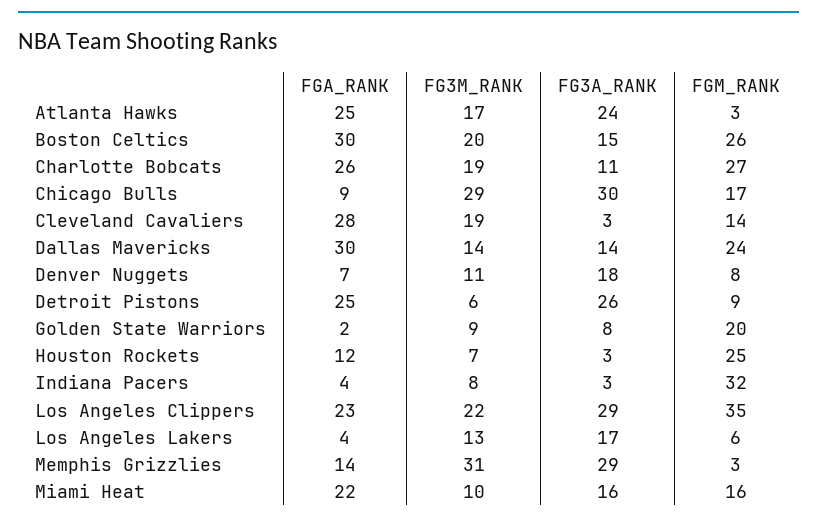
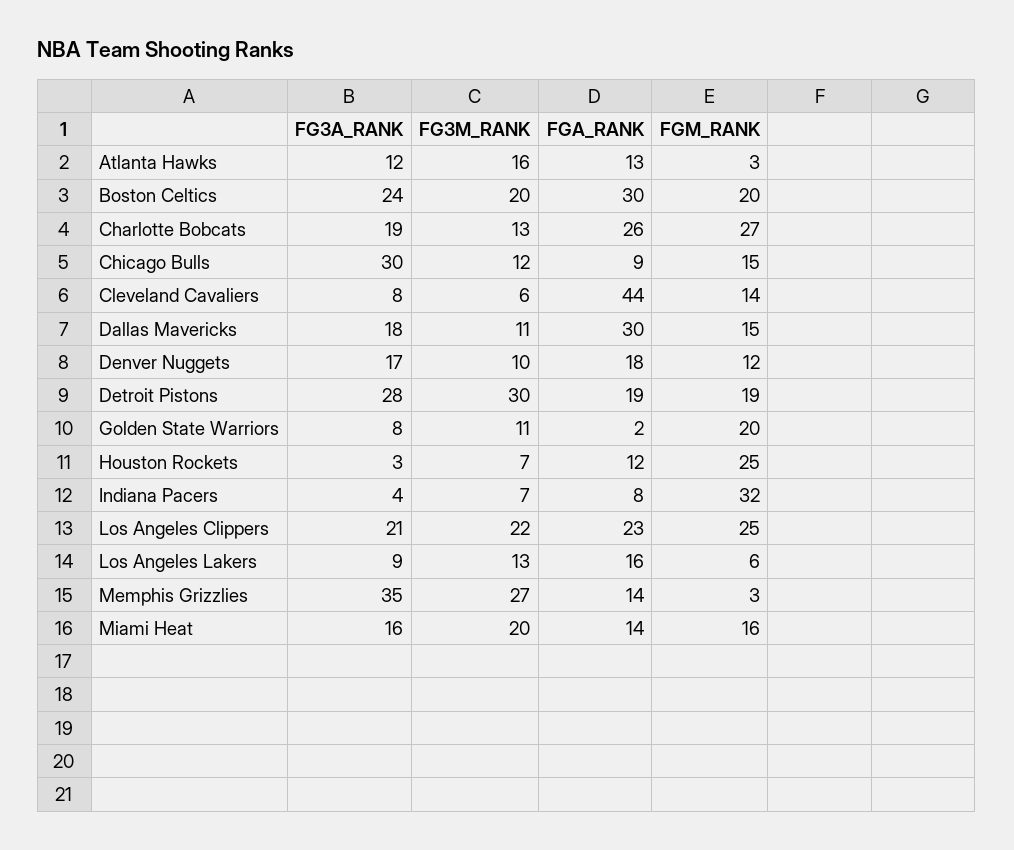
  {
    "FGA_RANK": {
-     "Atlanta Hawks": 25,
+     "Atlanta Hawks": 13,
      "Boston Celtics": 30,
      "Charlotte Bobcats": 26,
      "Chicago Bulls": 9,
-     "Cleveland Cavaliers": 28,
+     "Cleveland Cavaliers": 44,
      "Dallas Mavericks": 30,
-     "Denver Nuggets": 7,
+     "Denver Nuggets": 18,
-     "Detroit Pistons": 25,
+     "Detroit Pistons": 19,
      "Golden State Warriors": 2,
      "Houston Rockets": 12,
-     "Indiana Pacers": 4,
+     "Indiana Pacers": 8,
      "Los Angeles Clippers": 23,
-     "Los Angeles Lakers": 4,
+     "Los Angeles Lakers": 16,
      "Memphis Grizzlies": 14,
-     "Miami Heat": 22
+     "Miami Heat": 14
    },
    "FG3M_RANK": {
-     "Atlanta Hawks": 17,
+     "Atlanta Hawks": 16,
      "Boston Celtics": 20,
-     "Charlotte Bobcats": 19,
+     "Charlotte Bobcats": 13,
-     "Chicago Bulls": 29,
+     "Chicago Bulls": 12,
-     "Cleveland Cavaliers": 19,
+     "Cleveland Cavaliers": 6,
-     "Dallas Mavericks": 14,
+     "Dallas Mavericks": 11,
-     "Denver Nuggets": 11,
+     "Denver Nuggets": 10,
-     "Detroit Pistons": 6,
+     "Detroit Pistons": 30,
-     "Golden State Warriors": 9,
+     "Golden State Warriors": 11,
      "Houston Rockets": 7,
-     "Indiana Pacers": 8,
+     "Indiana Pacers": 7,
      "Los Angeles Clippers": 22,
      "Los Angeles Lakers": 13,
-     "Memphis Grizzlies": 31,
+     "Memphis Grizzlies": 27,
-     "Miami Heat": 10
+     "Miami Heat": 20
    },
    "FG3A_RANK": {
-     "Atlanta Hawks": 24,
+     "Atlanta Hawks": 12,
-     "Boston Celtics": 15,
+     "Boston Celtics": 24,
-     "Charlotte Bobcats": 11,
+     "Charlotte Bobcats": 19,
      "Chicago Bulls": 30,
-     "Cleveland Cavaliers": 3,
+     "Cleveland Cavaliers": 8,
-     "Dallas Mavericks": 14,
+     "Dallas Mavericks": 18,
-     "Denver Nuggets": 18,
+     "Denver Nuggets": 17,
-     "Detroit Pistons": 26,
+     "Detroit Pistons": 28,
      "Golden State Warriors": 8,
      "Houston Rockets": 3,
-     "Indiana Pacers": 3,
+     "Indiana Pacers": 4,
-     "Los Angeles Clippers": 29,
+     "Los Angeles Clippers": 21,
-     "Los Angeles Lakers": 17,
+     "Los Angeles Lakers": 9,
-     "Memphis Grizzlies": 29,
+     "Memphis Grizzlies": 35,
      "Miami Heat": 16
    },
    "FGM_RANK": {
      "Atlanta Hawks": 3,
-     "Boston Celtics": 26,
+     "Boston Celtics": 20,
      "Charlotte Bobcats": 27,
-     "Chicago Bulls": 17,
+     "Chicago Bulls": 15,
      "Cleveland Cavaliers": 14,
-     "Dallas Mavericks": 24,
+     "Dallas Mavericks": 15,
-     "Denver Nuggets": 8,
+     "Denver Nuggets": 12,
-     "Detroit Pistons": 9,
+     "Detroit Pistons": 19,
      "Golden State Warriors": 20,
      "Houston Rockets": 25,
      "Indiana Pacers": 32,
-     "Los Angeles Clippers": 35,
+     "Los Angeles Clippers": 25,
      "Los Angeles Lakers": 6,
      "Memphis Grizzlies": 3,
      "Miami Heat": 16
    }
  }

